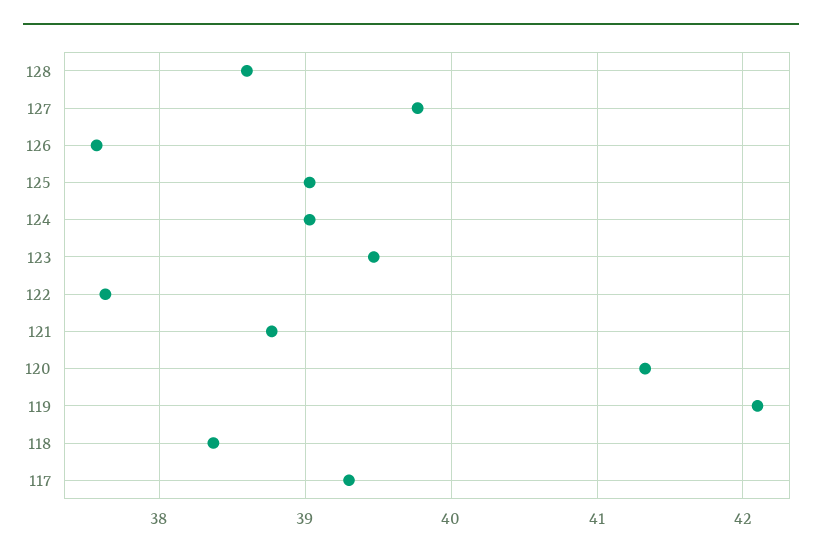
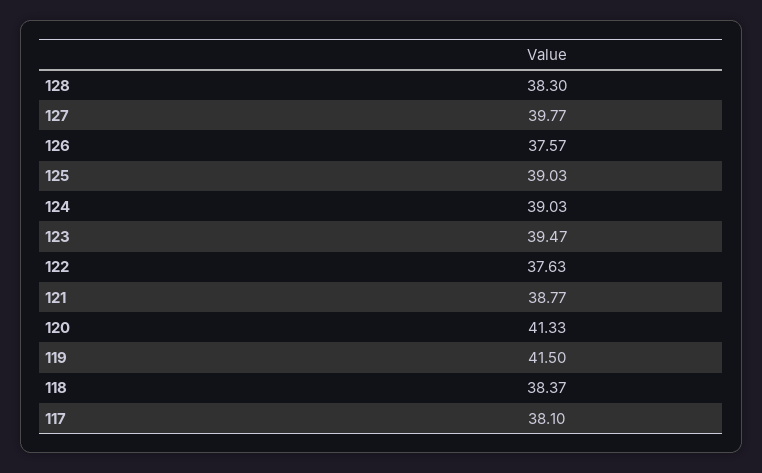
  {
-   "128": 38.6,
+   "128": 38.3,
    "127": 39.77,
    "126": 37.57,
    "125": 39.03,
    "124": 39.03,
    "123": 39.47,
    "122": 37.63,
    "121": 38.77,
    "120": 41.33,
-   "119": 42.1,
+   "119": 41.5,
    "118": 38.37,
-   "117": 39.3
+   "117": 38.1
  }

